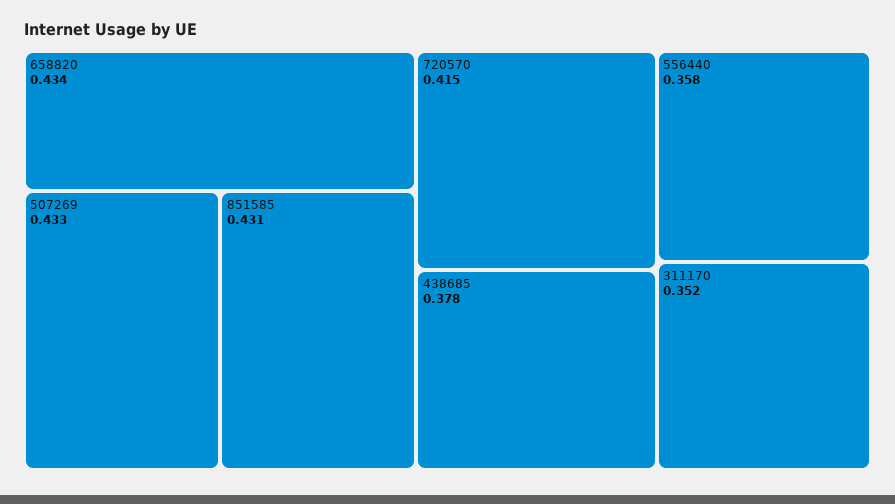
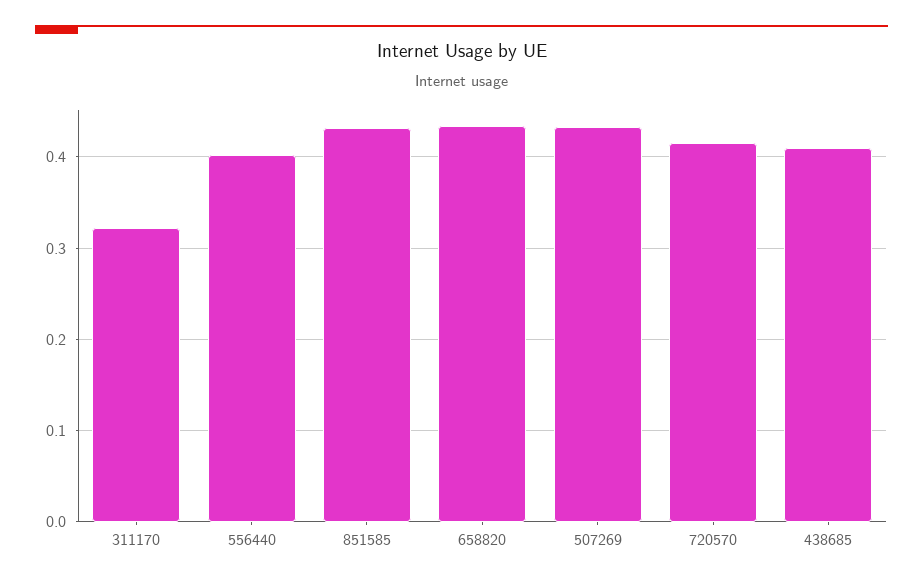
  {
    "658820": 0.434,
    "507269": 0.433,
    "851585": 0.431,
    "720570": 0.415,
-   "438685": 0.378,
+   "438685": 0.41,
-   "556440": 0.358,
+   "556440": 0.4,
-   "311170": 0.352
+   "311170": 0.32
  }

